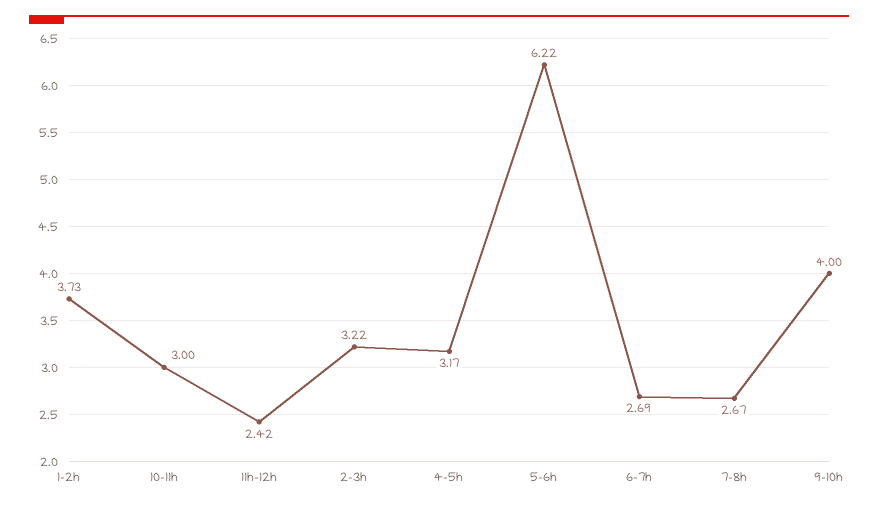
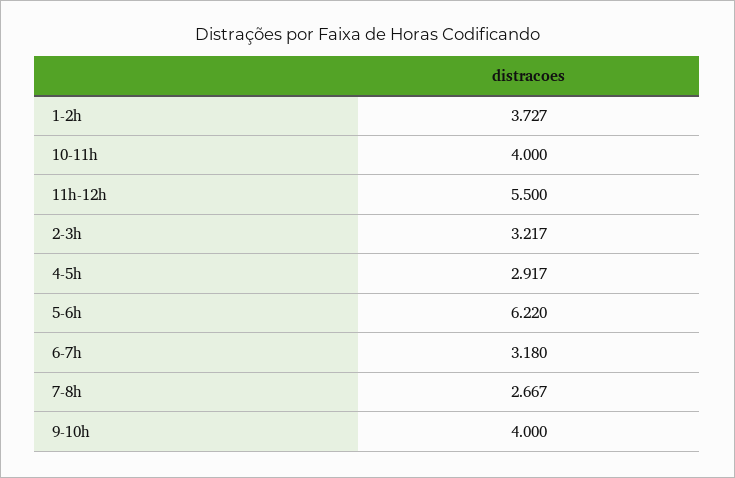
  {
    "1-2h": 3.727,
-   "10-11h": 3,
+   "10-11h": 4,
-   "11h-12h": 2.42,
+   "11h-12h": 5.5,
    "2-3h": 3.217,
-   "4-5h": 3.17,
+   "4-5h": 2.917,
    "5-6h": 6.22,
-   "6-7h": 2.69,
+   "6-7h": 3.18,
    "7-8h": 2.667,
    "9-10h": 4
  }

